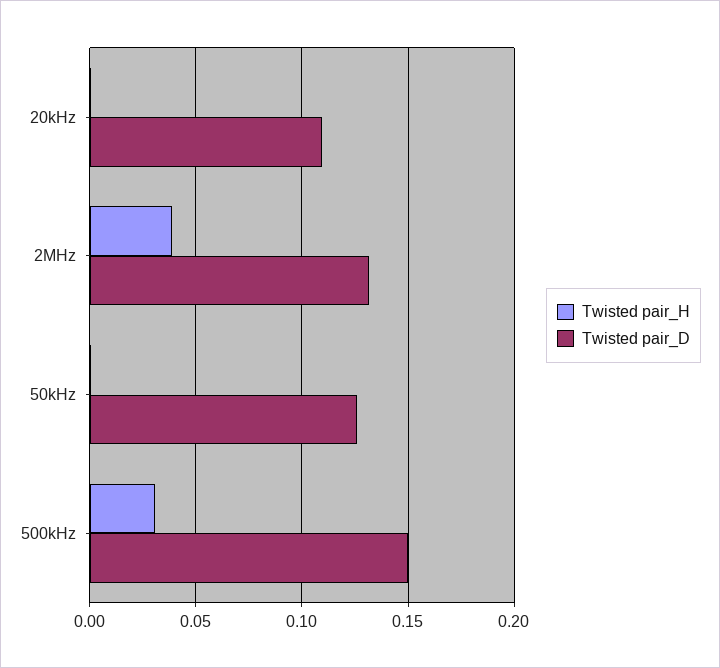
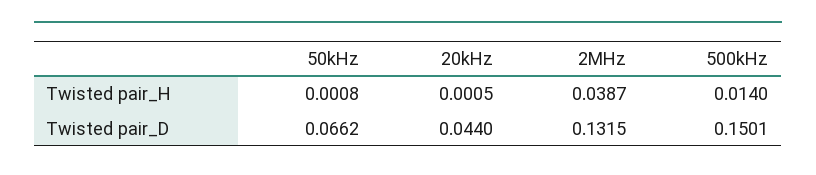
  {
    "Twisted pair_H": {
      "20kHz": 0.0005,
      "2MHz": 0.0387,
      "50kHz": 0.0008,
-     "500kHz": 0.03
+     "500kHz": 0.014
    },
    "Twisted pair_D": {
-     "20kHz": 0.11,
+     "20kHz": 0.044,
      "2MHz": 0.1315,
-     "50kHz": 0.125,
+     "50kHz": 0.0662,
      "500kHz": 0.1501
    }
  }

